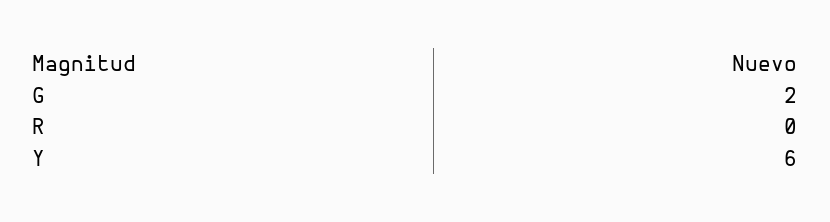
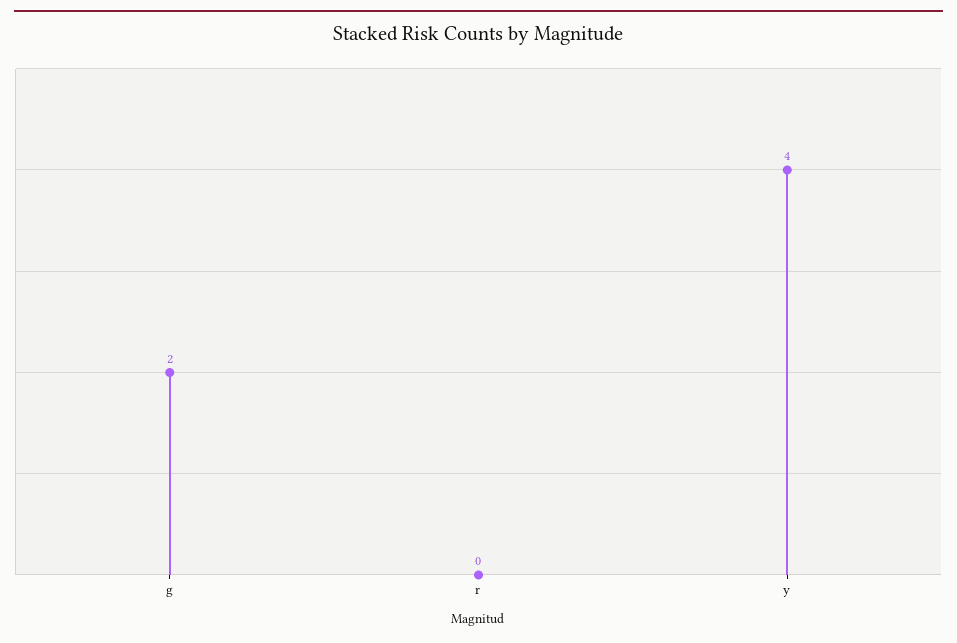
  {
    "G": 2,
    "R": 0,
-   "Y": 6
+   "Y": 4
  }

